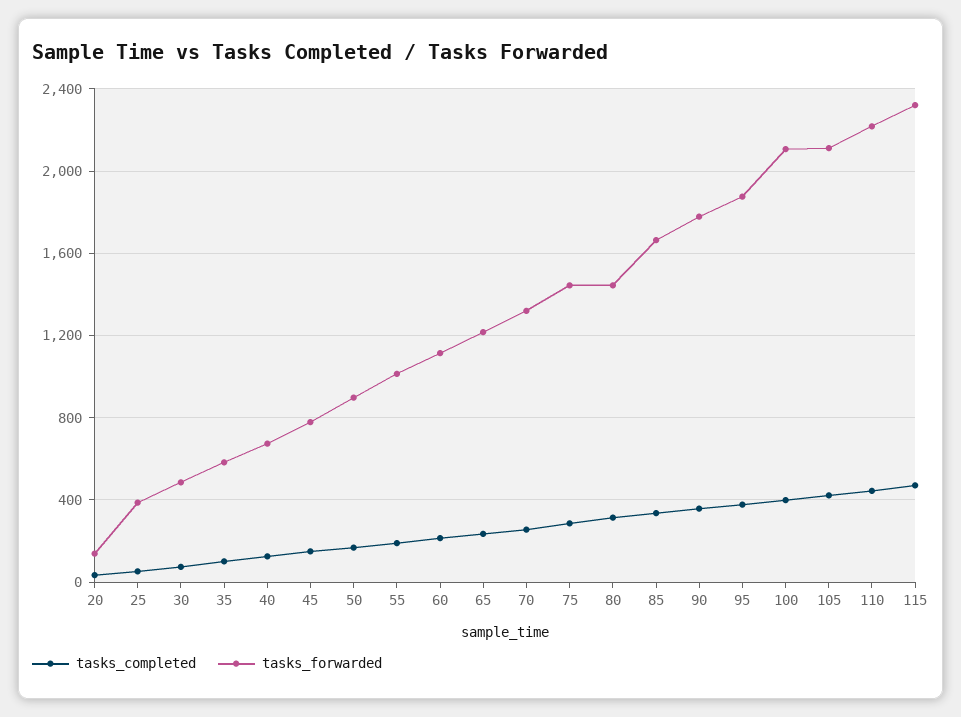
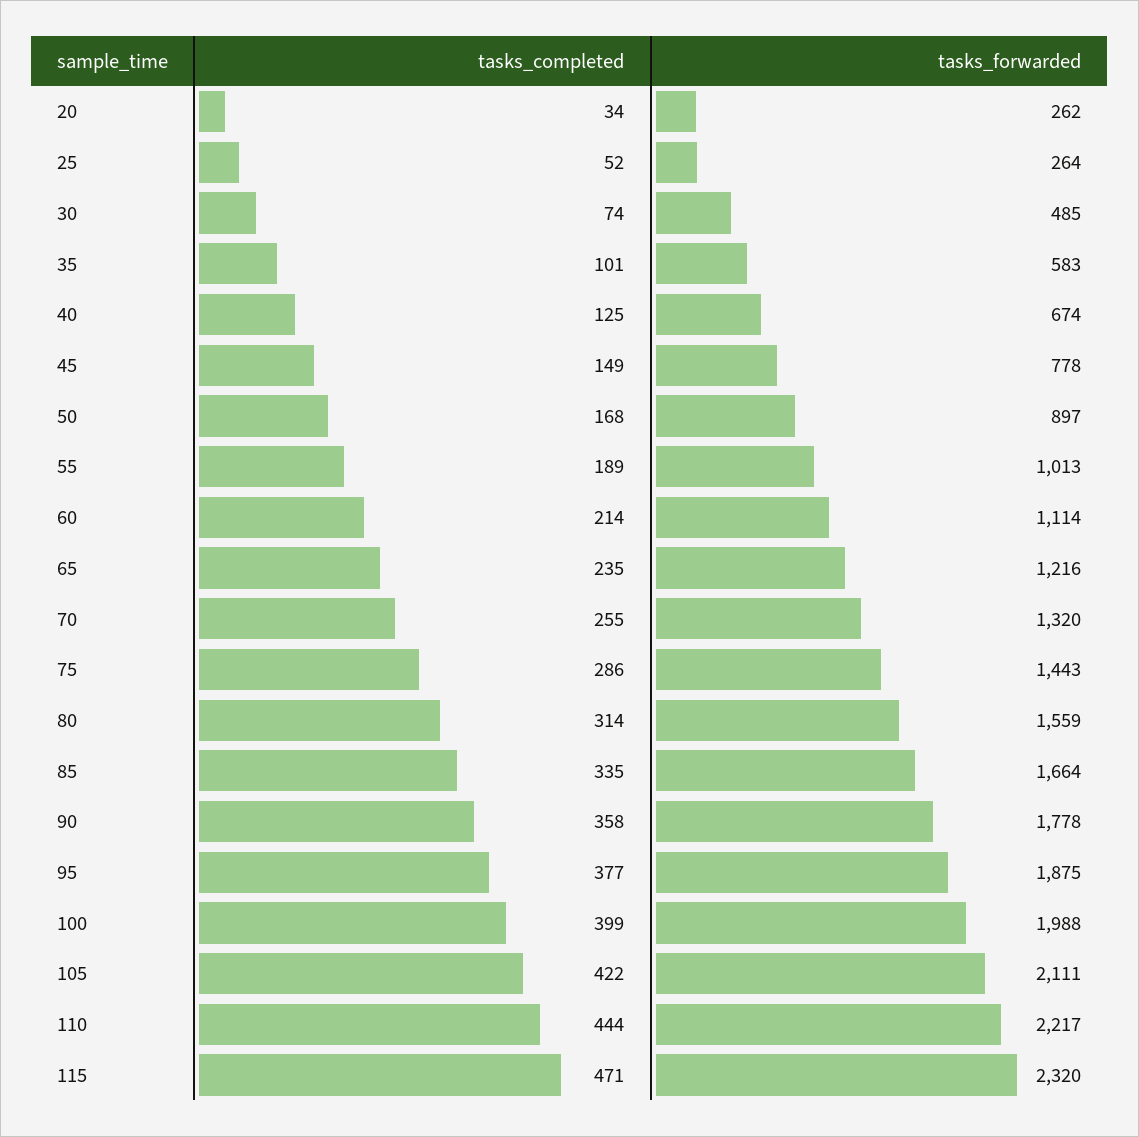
  {
    "tasks_completed": {
      "20": 34,
      "25": 52,
      "30": 74,
      "35": 101,
      "40": 125,
      "45": 149,
      "50": 168,
      "55": 189,
      "60": 214,
      "65": 235,
      "70": 255,
      "75": 286,
      "80": 314,
      "85": 335,
      "90": 358,
      "95": 377,
      "100": 399,
      "105": 422,
      "110": 444,
      "115": 471
    },
    "tasks_forwarded": {
-     "20": 150,
+     "20": 262,
-     "25": 400,
+     "25": 264,
      "30": 485,
      "35": 583,
      "40": 674,
      "45": 778,
      "50": 897,
      "55": 1013,
      "60": 1114,
      "65": 1216,
      "70": 1320,
      "75": 1443,
-     "80": 1450,
+     "80": 1559,
      "85": 1664,
      "90": 1778,
      "95": 1875,
-     "100": 2100,
+     "100": 1988,
      "105": 2111,
      "110": 2217,
      "115": 2320
    }
  }

